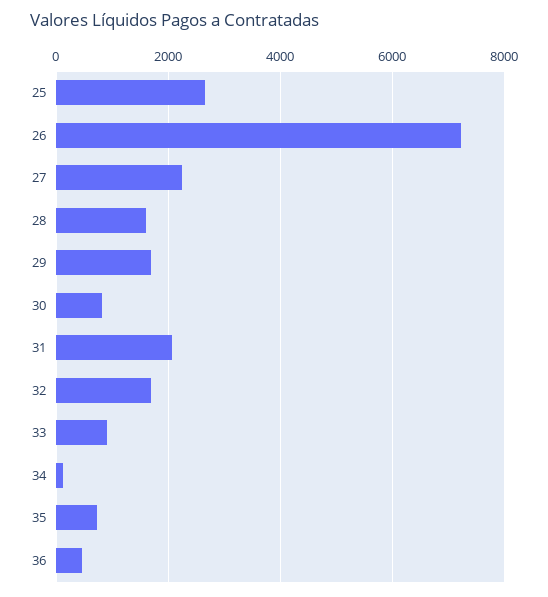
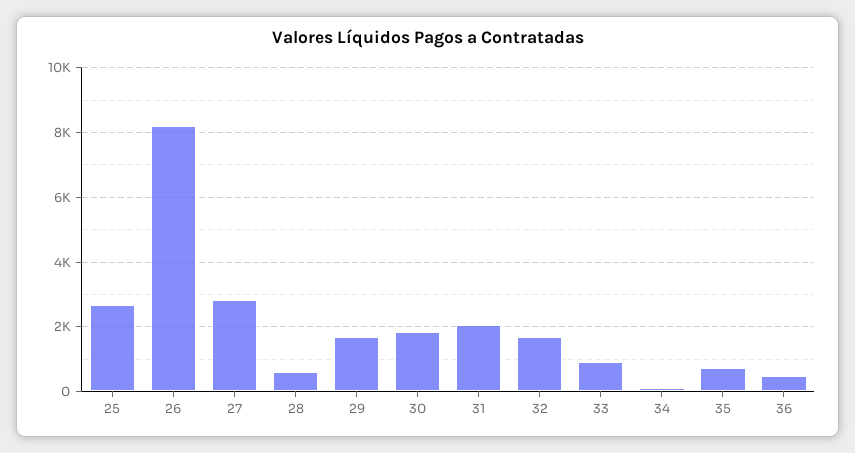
  {
    "25": 2600,
-   "26": 7200,
+   "26": 8200,
-   "27": 2200,
+   "27": 2800,
-   "28": 1600,
+   "28": 600,
    "29": 1600,
-   "30": 800,
+   "30": 1800,
    "31": 2000,
    "32": 1600,
    "33": 1000,
    "34": 200,
    "35": 800,
    "36": 400
  }

